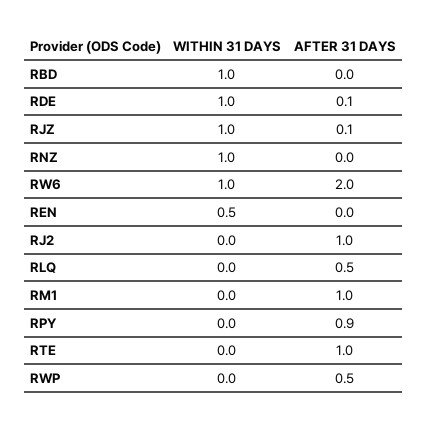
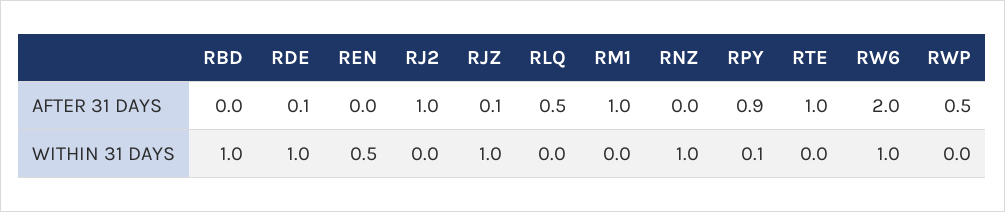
  {
    "WITHIN 31 DAYS": {
      "RBD": 1,
      "RDE": 1,
      "RJZ": 1,
      "RNZ": 1,
      "RW6": 1,
      "REN": 0.5,
      "RJ2": 0,
      "RLQ": 0,
      "RM1": 0,
-     "RPY": 0,
+     "RPY": 0.1,
      "RTE": 0,
      "RWP": 0
    },
    "AFTER 31 DAYS": {
      "RBD": 0,
      "RDE": 0.1,
      "RJZ": 0.1,
      "RNZ": 0,
      "RW6": 2,
      "REN": 0,
      "RJ2": 1,
      "RLQ": 0.5,
      "RM1": 1,
      "RPY": 0.9,
      "RTE": 1,
      "RWP": 0.5
    }
  }

